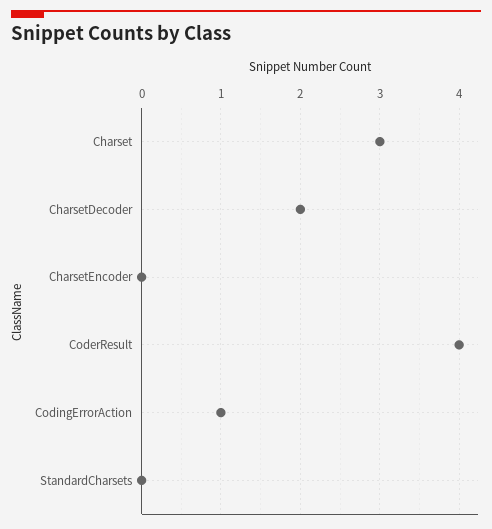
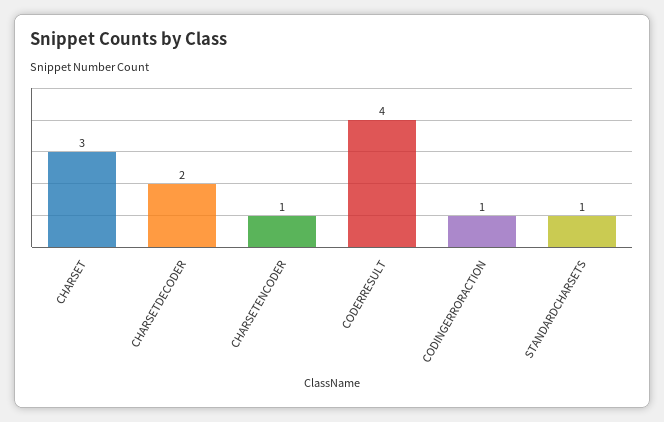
  {
    "Charset": 3,
    "CharsetDecoder": 2,
-   "CharsetEncoder": 0,
+   "CharsetEncoder": 1,
    "CoderResult": 4,
    "CodingErrorAction": 1,
-   "StandardCharsets": 0
+   "StandardCharsets": 1
  }

